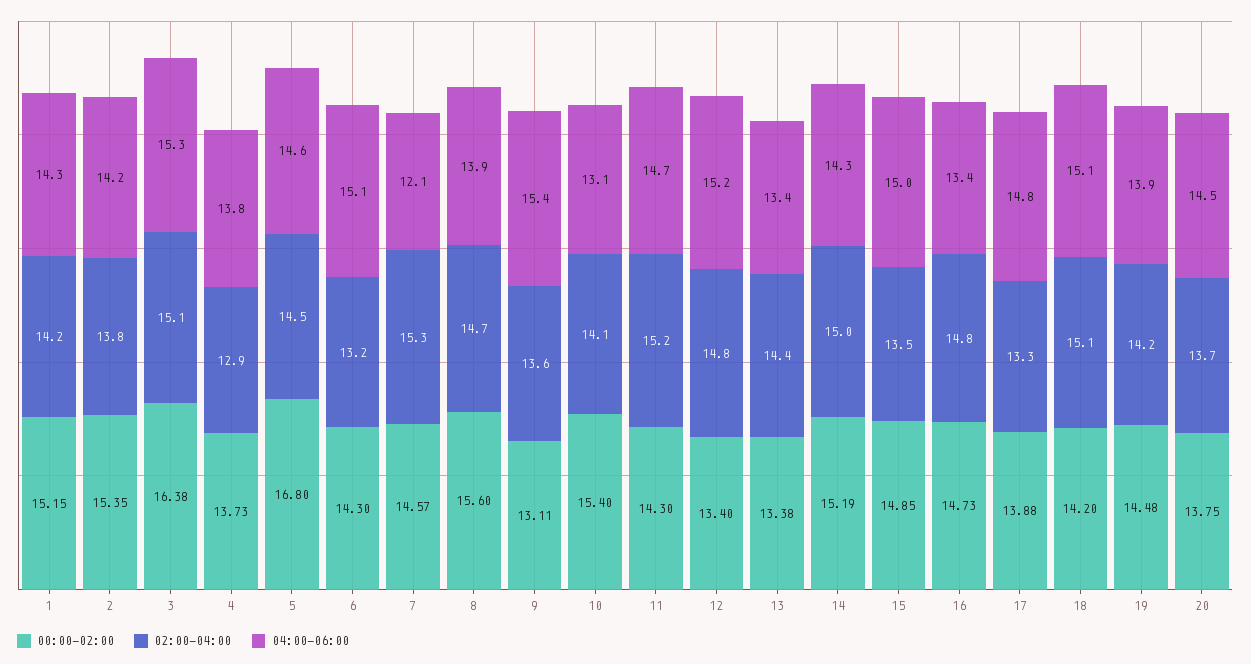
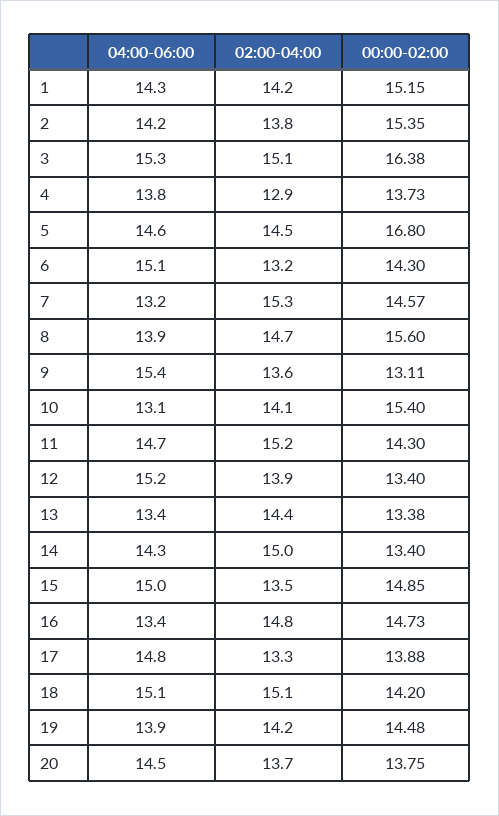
  {
    "00:00-02:00": {
      "1": 15.15,
      "2": 15.35,
      "3": 16.38,
      "4": 13.73,
      "5": 16.8,
      "6": 14.3,
      "7": 14.57,
      "8": 15.6,
      "9": 13.11,
      "10": 15.4,
      "11": 14.3,
      "12": 13.4,
      "13": 13.38,
-     "14": 15.19,
+     "14": 13.4,
      "15": 14.85,
      "16": 14.73,
      "17": 13.88,
      "18": 14.2,
      "19": 14.48,
      "20": 13.75
    },
    "02:00-04:00": {
      "1": 14.2,
      "2": 13.8,
      "3": 15.1,
      "4": 12.9,
      "5": 14.5,
      "6": 13.2,
      "7": 15.3,
      "8": 14.7,
      "9": 13.6,
      "10": 14.1,
      "11": 15.2,
-     "12": 14.8,
+     "12": 13.9,
      "13": 14.4,
      "14": 15,
      "15": 13.5,
      "16": 14.8,
      "17": 13.3,
      "18": 15.1,
      "19": 14.2,
      "20": 13.7
    },
    "04:00-06:00": {
      "1": 14.3,
      "2": 14.2,
      "3": 15.3,
      "4": 13.8,
      "5": 14.6,
      "6": 15.1,
-     "7": 12.1,
+     "7": 13.2,
      "8": 13.9,
      "9": 15.4,
      "10": 13.1,
      "11": 14.7,
      "12": 15.2,
      "13": 13.4,
      "14": 14.3,
      "15": 15,
      "16": 13.4,
      "17": 14.8,
      "18": 15.1,
      "19": 13.9,
      "20": 14.5
    }
  }

